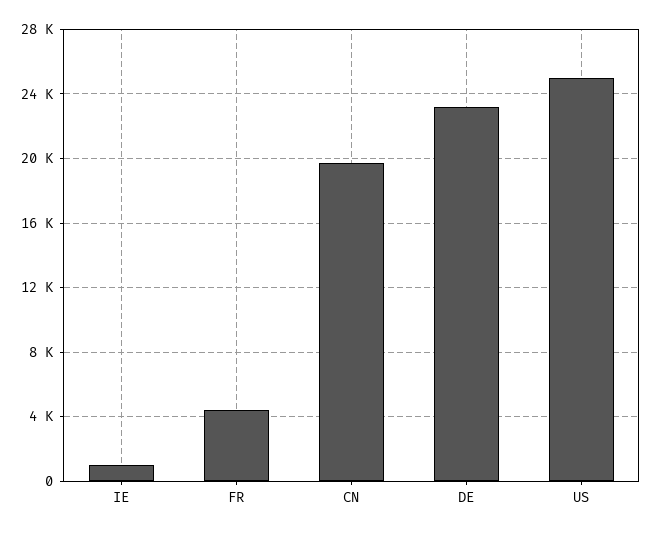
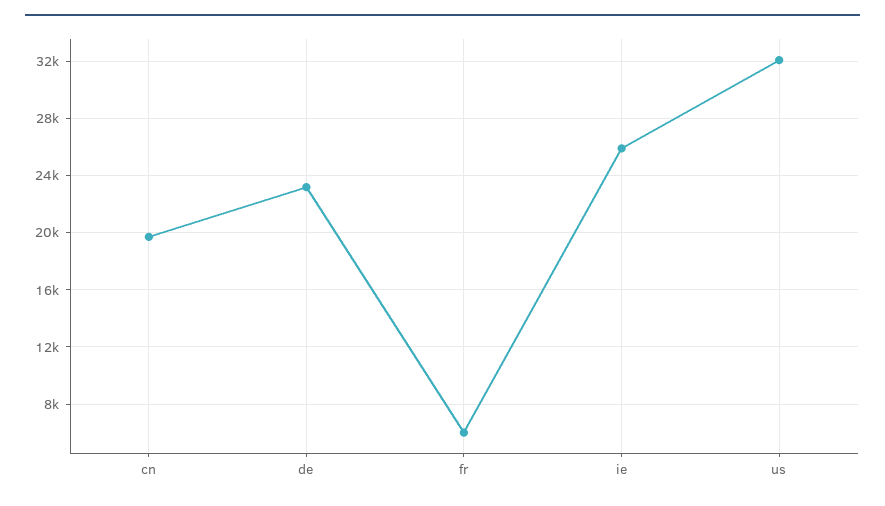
  {
-   "IE": 1000,
+   "IE": 26000,
-   "FR": 4500,
+   "FR": 6000,
    "CN": 19500,
    "DE": 23000,
-   "US": 25000
+   "US": 32000
  }

